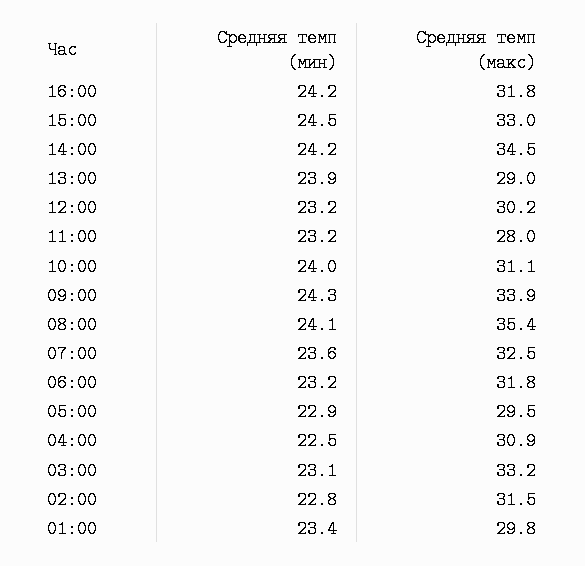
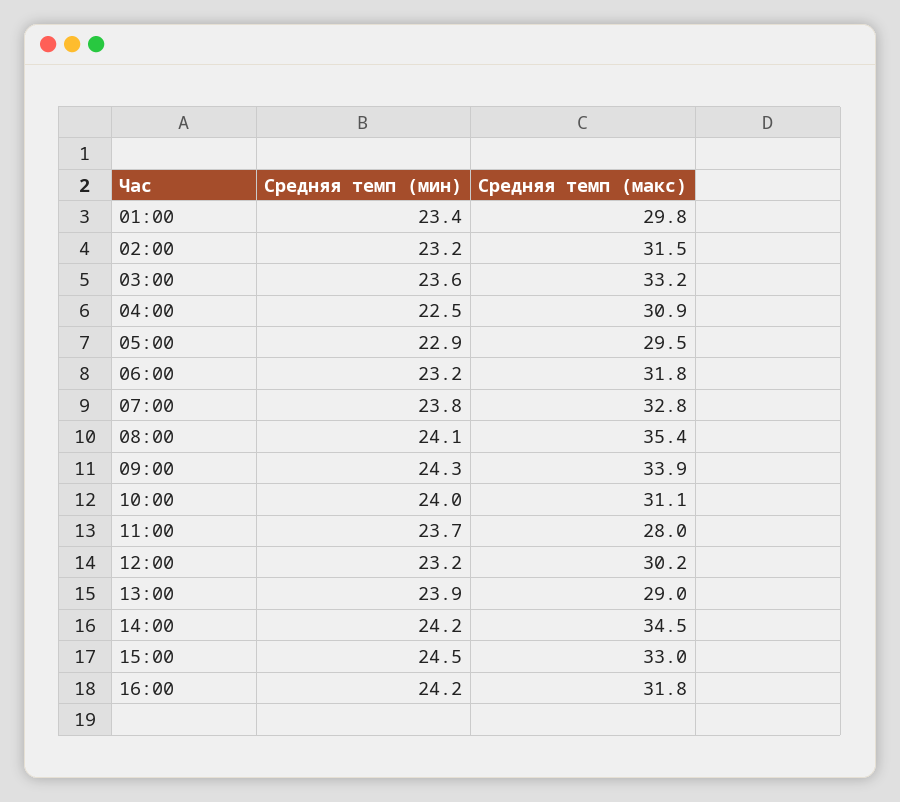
  {
    "Средняя темп (мин)": {
      "16:00": 24.2,
      "15:00": 24.5,
      "14:00": 24.2,
      "13:00": 23.9,
      "12:00": 23.2,
-     "11:00": 23.2,
+     "11:00": 23.7,
      "10:00": 24,
      "09:00": 24.3,
      "08:00": 24.1,
-     "07:00": 23.6,
+     "07:00": 23.8,
      "06:00": 23.2,
      "05:00": 22.9,
      "04:00": 22.5,
-     "03:00": 23.1,
+     "03:00": 23.6,
-     "02:00": 22.8,
+     "02:00": 23.2,
      "01:00": 23.4
    },
    "Средняя темп (макс)": {
      "16:00": 31.8,
      "15:00": 33,
      "14:00": 34.5,
      "13:00": 29,
      "12:00": 30.2,
      "11:00": 28,
      "10:00": 31.1,
      "09:00": 33.9,
      "08:00": 35.4,
-     "07:00": 32.5,
+     "07:00": 32.8,
      "06:00": 31.8,
      "05:00": 29.5,
      "04:00": 30.9,
      "03:00": 33.2,
      "02:00": 31.5,
      "01:00": 29.8
    }
  }

